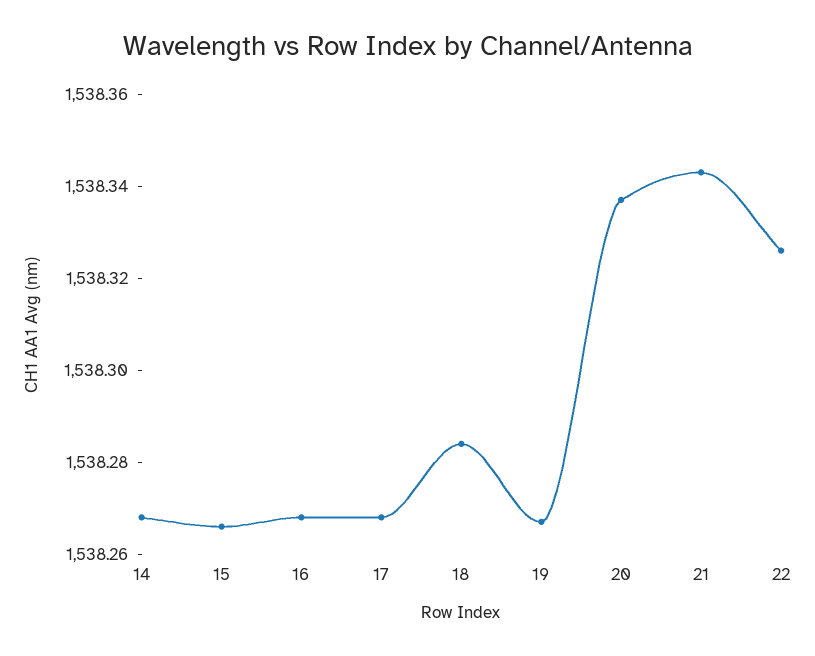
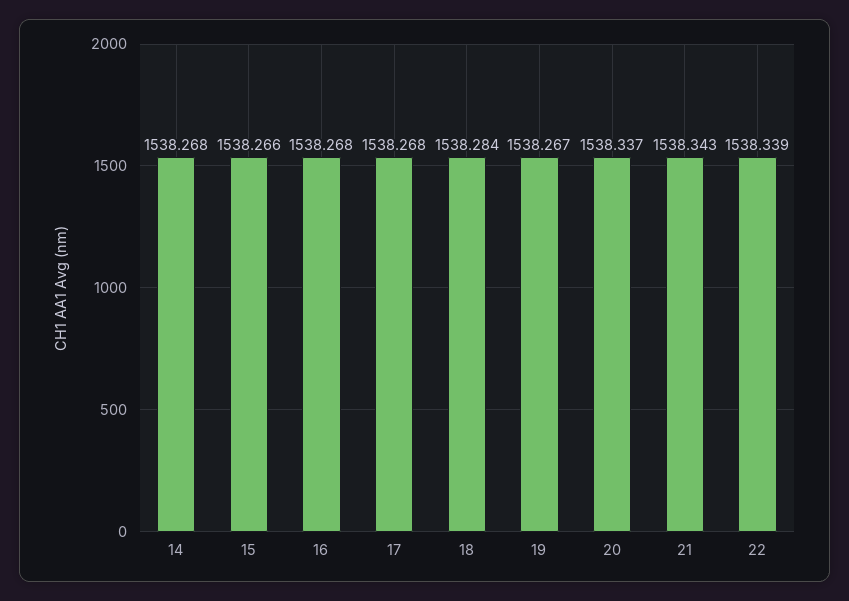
  {
    "14": 1538.268,
    "15": 1538.266,
    "16": 1538.268,
    "17": 1538.268,
    "18": 1538.284,
    "19": 1538.267,
    "20": 1538.337,
    "21": 1538.343,
-   "22": 1538.325
+   "22": 1538.339
  }

